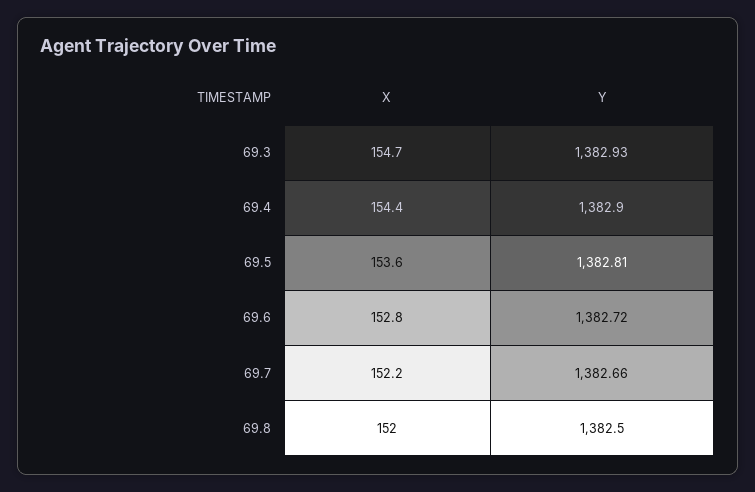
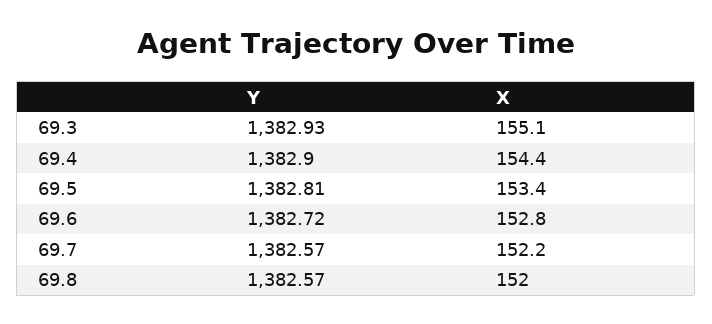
  {
    "X": {
-     "69.3": 154.7,
+     "69.3": 155.1,
      "69.4": 154.4,
-     "69.5": 153.6,
+     "69.5": 153.4,
      "69.6": 152.8,
      "69.7": 152.2,
      "69.8": 152
    },
    "Y": {
      "69.3": 1382.93,
      "69.4": 1382.9,
      "69.5": 1382.81,
      "69.6": 1382.72,
-     "69.7": 1382.66,
+     "69.7": 1382.57,
-     "69.8": 1382.5
+     "69.8": 1382.57
    }
  }

